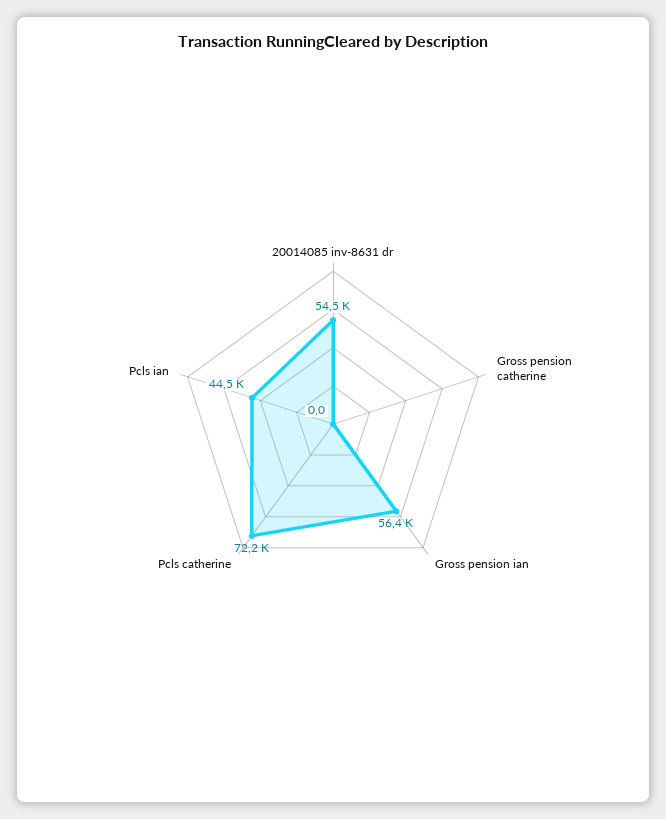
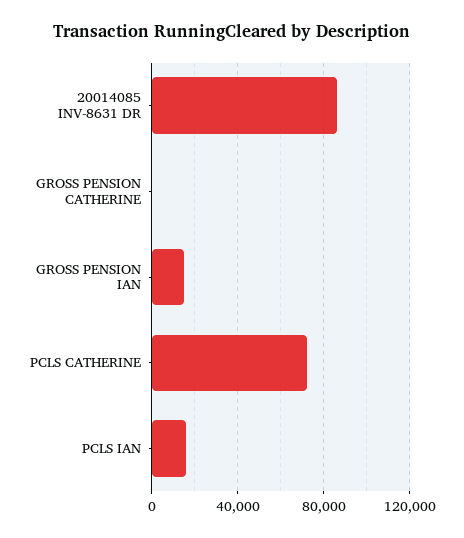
  {
-   "20014085 inv-8631 dr": 54500,
+   "20014085 inv-8631 dr": 85000,
    "Gross pension catherine": 0,
-   "Gross pension ian": 56400,
+   "Gross pension ian": 15000,
    "Pcls catherine": 72200,
-   "Pcls ian": 44500
+   "Pcls ian": 15000
  }

